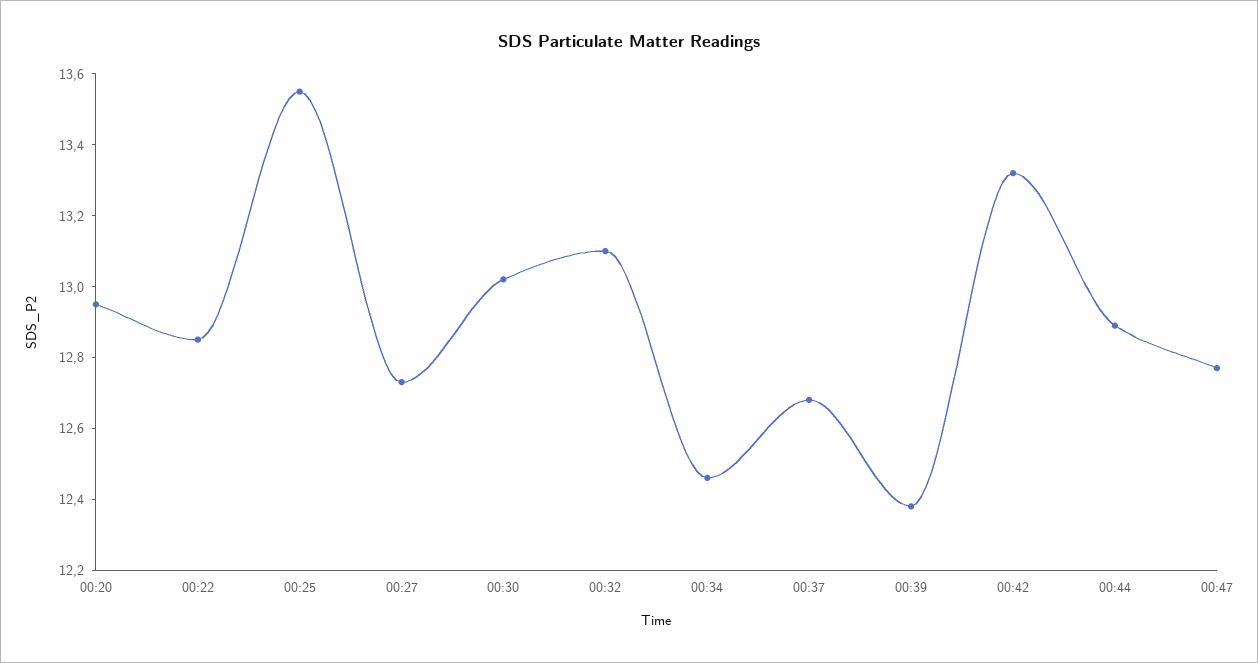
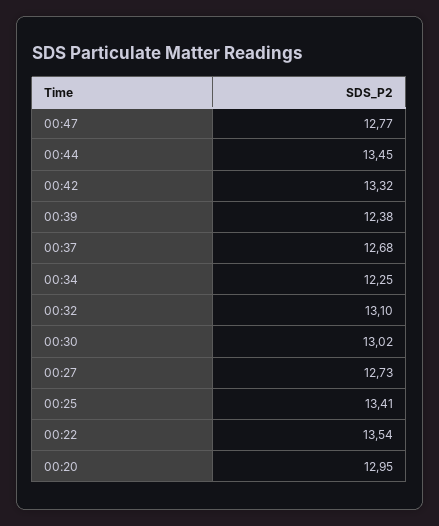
  {
    "00:20": 12.95,
-   "00:22": 12.85,
+   "00:22": 13.54,
-   "00:25": 13.55,
+   "00:25": 13.41,
    "00:27": 12.73,
    "00:30": 13.02,
    "00:32": 13.1,
-   "00:34": 12.45,
+   "00:34": 12.25,
    "00:37": 12.68,
    "00:39": 12.38,
    "00:42": 13.32,
-   "00:44": 12.9,
+   "00:44": 13.45,
    "00:47": 12.77
  }

